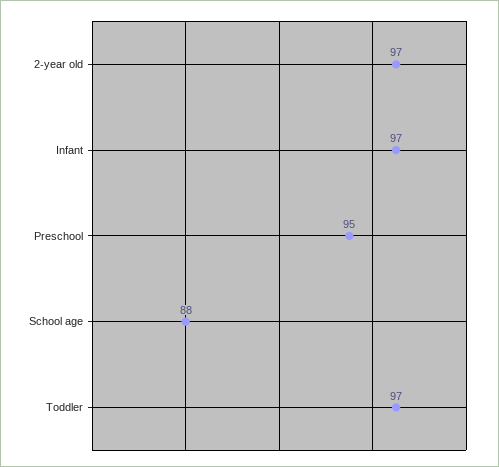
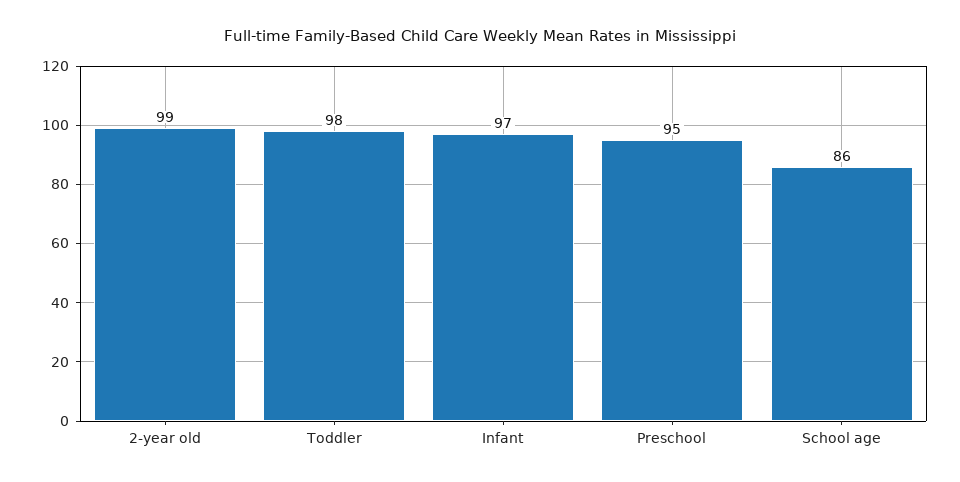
  {
-   "2-year old": 97,
+   "2-year old": 99,
    "Infant": 97,
    "Preschool": 95,
-   "School age": 88,
+   "School age": 86,
-   "Toddler": 97
+   "Toddler": 98
  }

